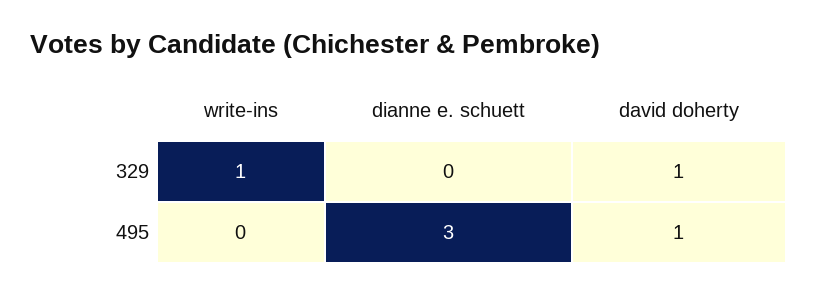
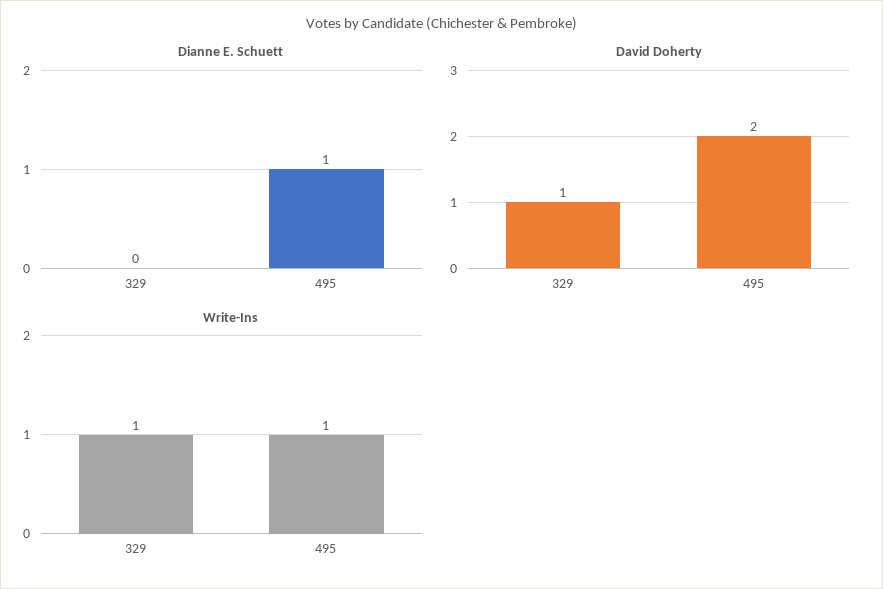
  {
    "write-ins": {
      "329": 1,
-     "495": 0
+     "495": 1
    },
    "dianne e. schuett": {
      "329": 0,
-     "495": 3
+     "495": 1
    },
    "david doherty": {
      "329": 1,
-     "495": 1
+     "495": 2
    }
  }

